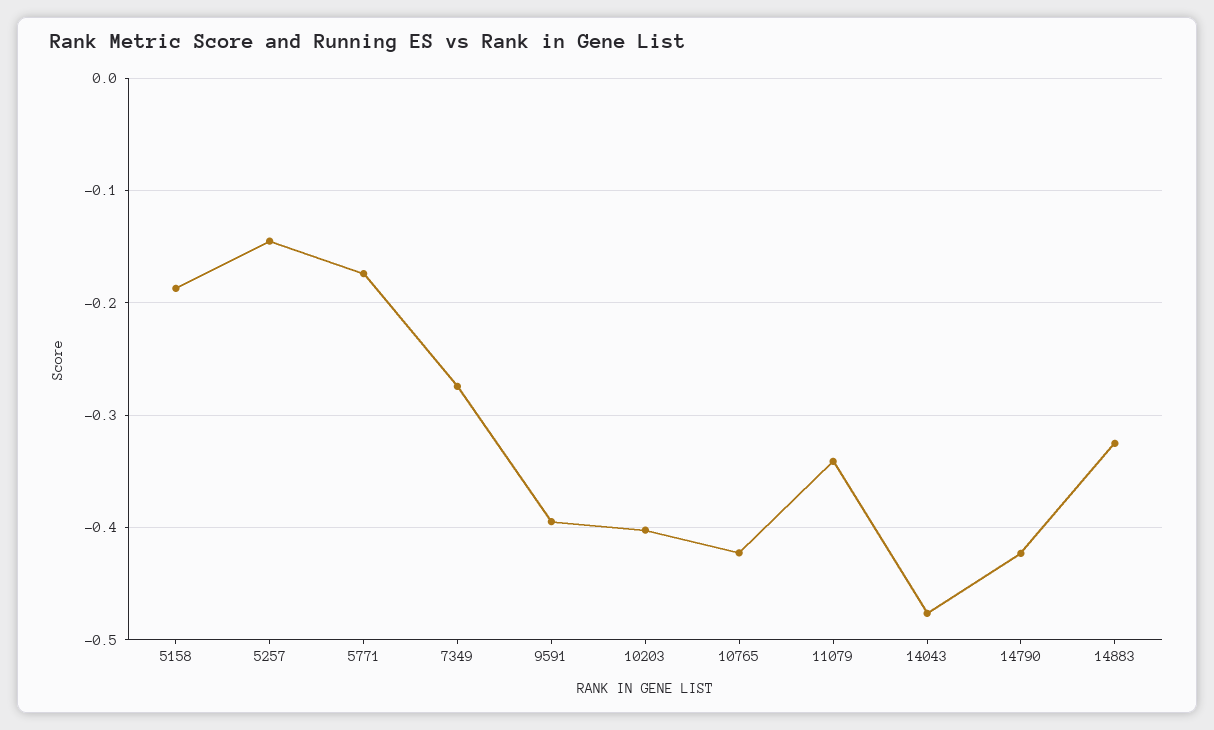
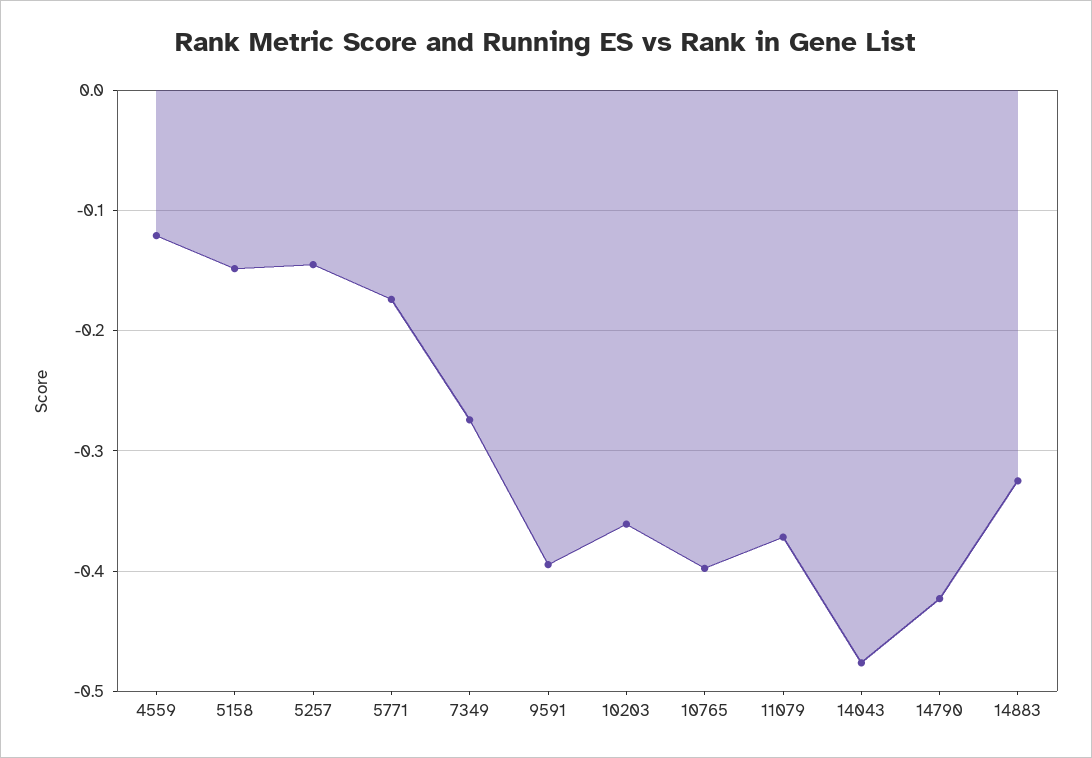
  {
-   "5158": -0.19,
+   "5158": -0.15,
    "5257": -0.15,
    "5771": -0.17,
    "7349": -0.27,
    "9591": -0.39,
-   "10203": -0.4,
+   "10203": -0.36,
-   "10765": -0.42,
+   "10765": -0.4,
-   "11079": -0.34,
+   "11079": -0.37,
    "14043": -0.48,
    "14790": -0.42,
-   "14883": -0.33
+   "14883": -0.33,
+   "4559": -0.12
  }

